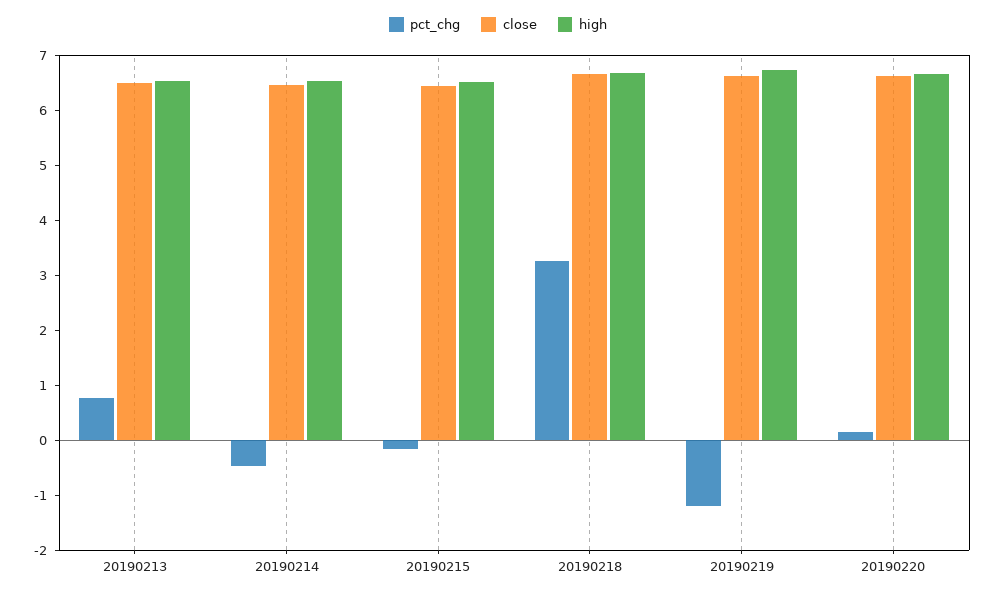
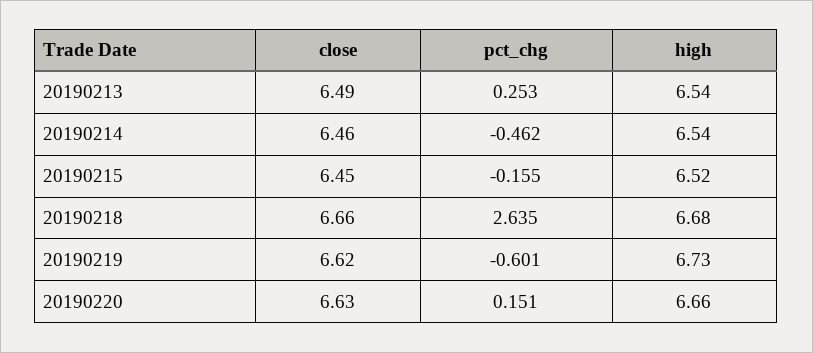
  {
    "pct_chg": {
-     "20190213": 0.8,
+     "20190213": 0.253,
      "20190214": -0.462,
      "20190215": -0.155,
-     "20190218": 3.2,
+     "20190218": 2.635,
-     "20190219": -1.2,
+     "20190219": -0.601,
      "20190220": 0.151
    },
    "close": {
      "20190213": 6.49,
      "20190214": 6.46,
      "20190215": 6.45,
      "20190218": 6.66,
      "20190219": 6.62,
      "20190220": 6.63
    },
    "high": {
      "20190213": 6.54,
      "20190214": 6.54,
      "20190215": 6.52,
      "20190218": 6.68,
      "20190219": 6.73,
      "20190220": 6.66
    }
  }

